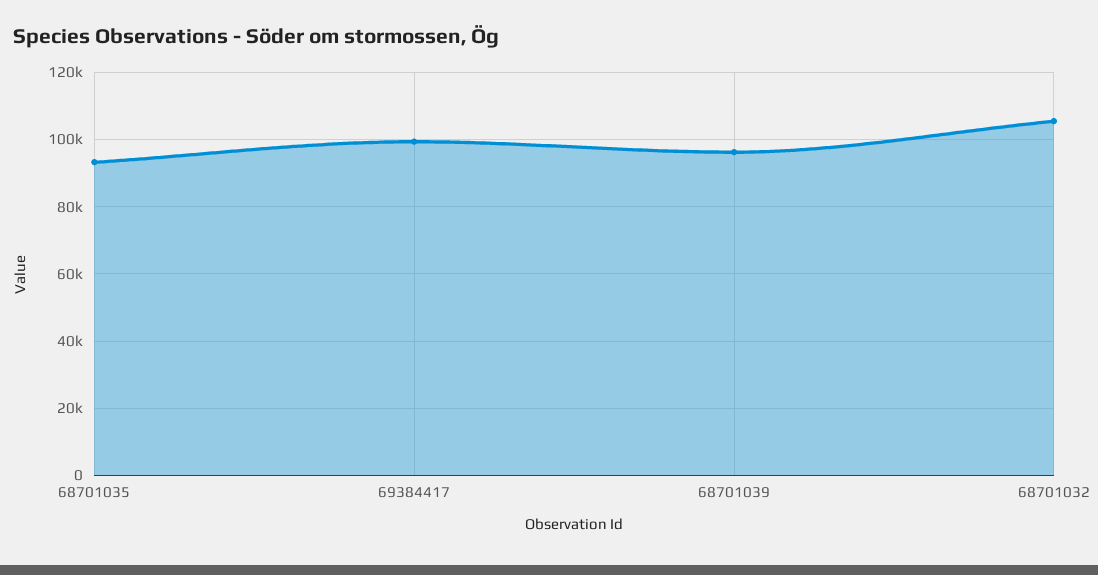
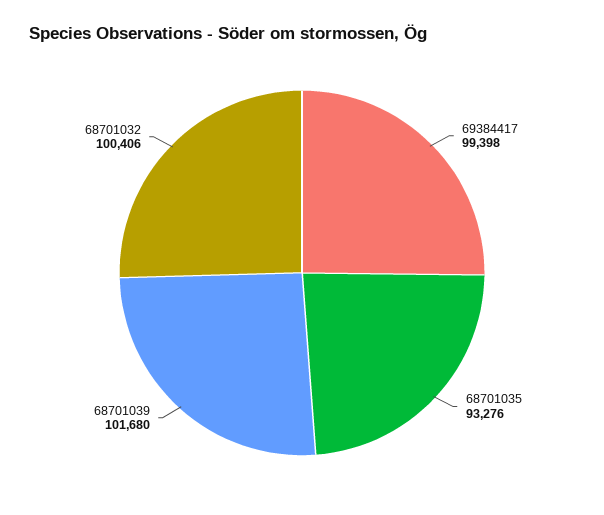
  {
    "68701035": 93276,
    "69384417": 99398,
-   "68701039": 96000,
+   "68701039": 101680,
-   "68701032": 106000
+   "68701032": 100406
  }

